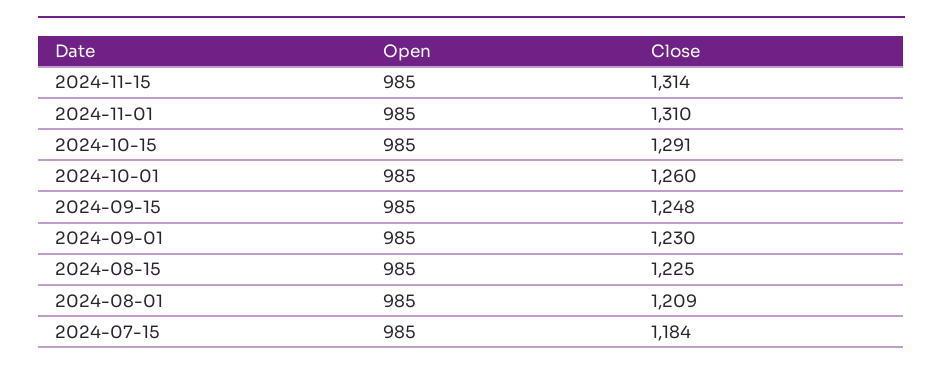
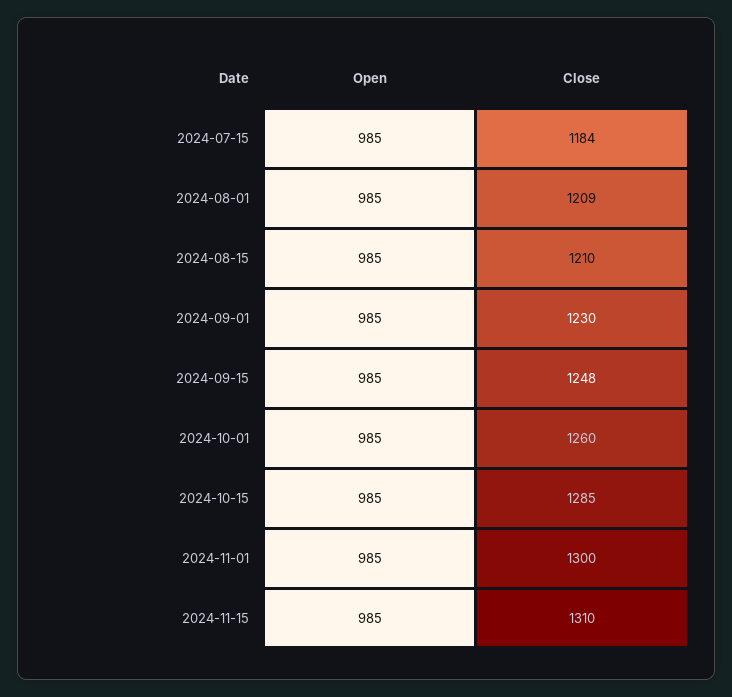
  {
    "Open": {
      "2024-11-15": 985,
      "2024-11-01": 985,
      "2024-10-15": 985,
      "2024-10-01": 985,
      "2024-09-15": 985,
      "2024-09-01": 985,
      "2024-08-15": 985,
      "2024-08-01": 985,
      "2024-07-15": 985
    },
    "Close": {
-     "2024-11-15": 1314,
+     "2024-11-15": 1310,
-     "2024-11-01": 1310,
+     "2024-11-01": 1300,
-     "2024-10-15": 1291,
+     "2024-10-15": 1285,
      "2024-10-01": 1260,
      "2024-09-15": 1248,
      "2024-09-01": 1230,
-     "2024-08-15": 1225,
+     "2024-08-15": 1210,
      "2024-08-01": 1209,
      "2024-07-15": 1184
    }
  }

